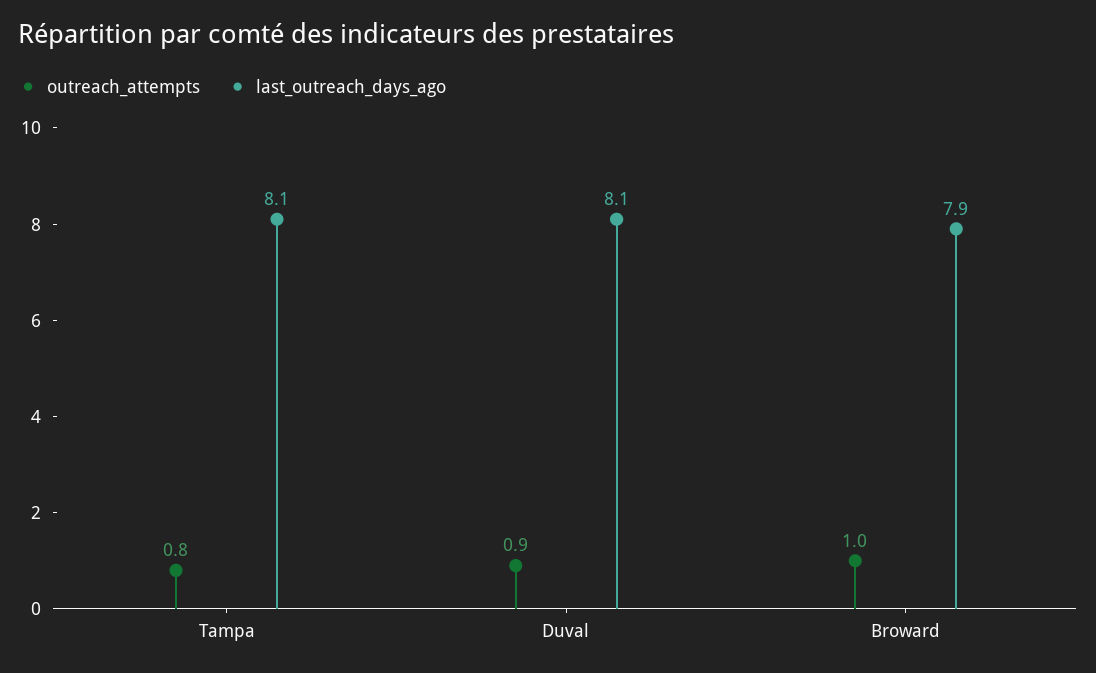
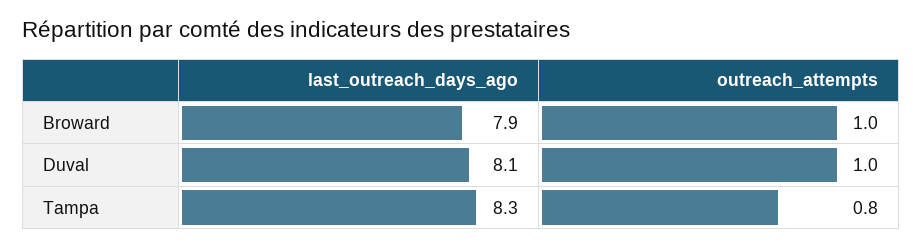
  {
    "outreach_attempts": {
      "Tampa": 0.8,
-     "Duval": 0.9,
+     "Duval": 1,
      "Broward": 1
    },
    "last_outreach_days_ago": {
-     "Tampa": 8.1,
+     "Tampa": 8.3,
      "Duval": 8.1,
      "Broward": 7.9
    }
  }

